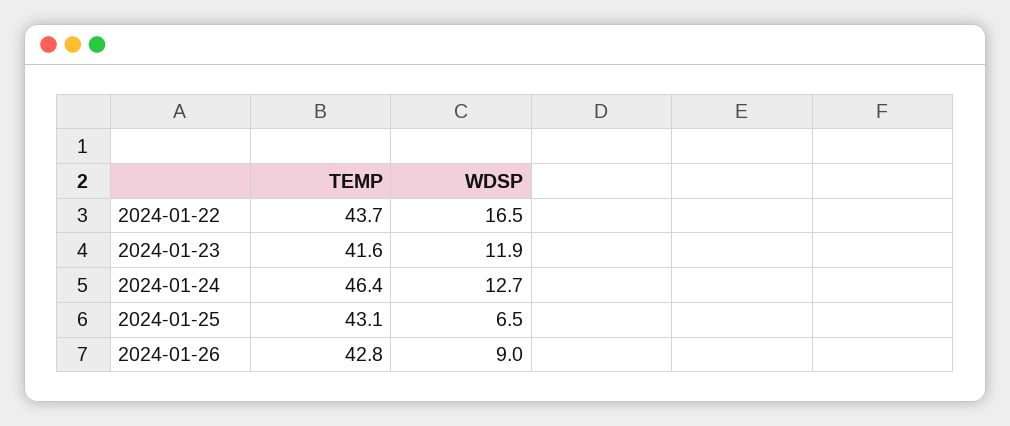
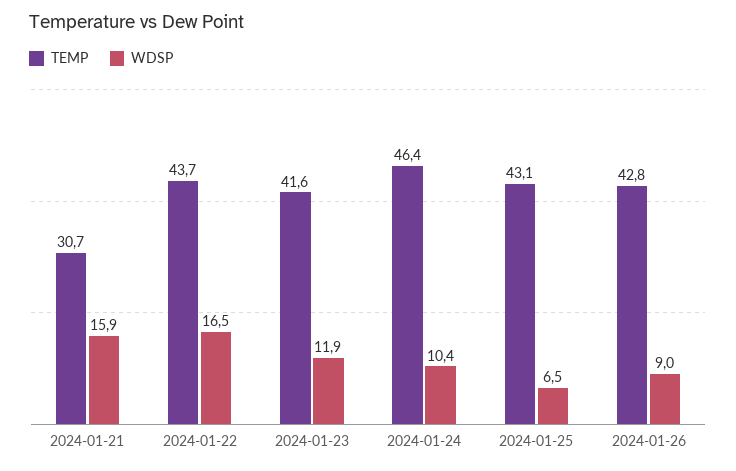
  {
    "TEMP": {
      "2024-01-22": 43.7,
      "2024-01-23": 41.6,
      "2024-01-24": 46.4,
      "2024-01-25": 43.1,
-     "2024-01-26": 42.8
+     "2024-01-26": 42.8,
+     "2024-01-21": 30.7
    },
    "WDSP": {
      "2024-01-22": 16.5,
      "2024-01-23": 11.9,
-     "2024-01-24": 12.7,
+     "2024-01-24": 10.4,
      "2024-01-25": 6.5,
-     "2024-01-26": 9
+     "2024-01-26": 9,
+     "2024-01-21": 15.9
    }
  }

